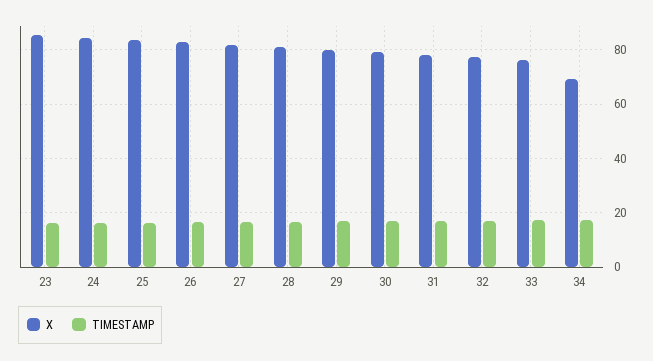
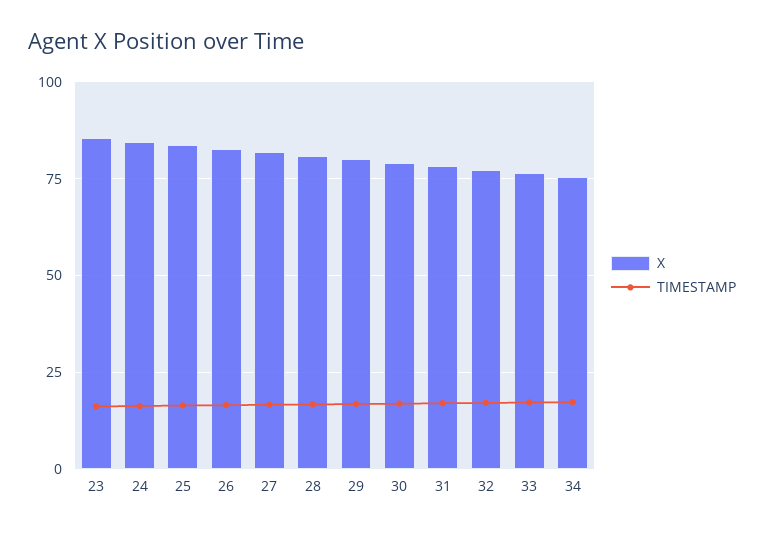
  {
    "X": {
      "23": 85,
      "24": 85,
      "25": 82.5,
      "26": 82.5,
      "27": 82.5,
      "28": 80,
      "29": 80,
      "30": 80,
      "31": 77.5,
      "32": 77.5,
      "33": 77.5,
-     "34": 70
+     "34": 75
    },
    "TIMESTAMP": {
      "23": 15,
      "24": 17.5,
      "25": 17.5,
      "26": 17.5,
      "27": 17.5,
      "28": 17.5,
      "29": 17.5,
      "30": 17.5,
      "31": 17.5,
      "32": 17.5,
      "33": 17.5,
      "34": 17.5
    }
  }

